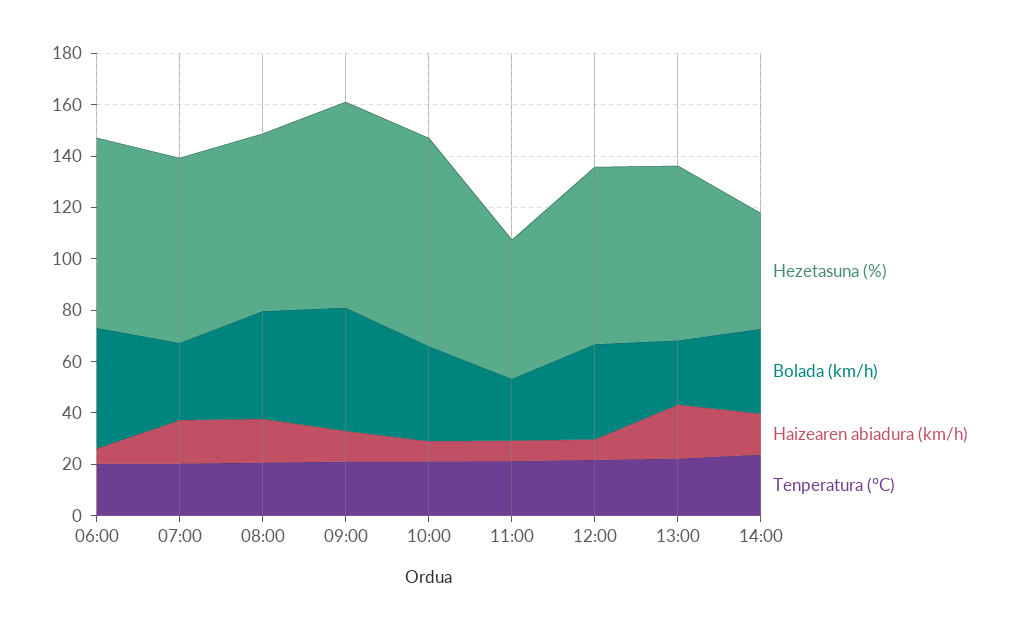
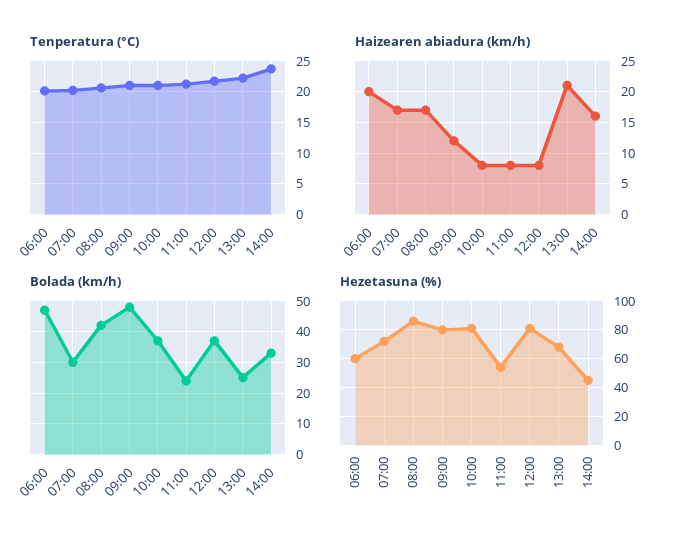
  {
    "Hezetasuna (%)": {
-     "06:00": 75,
+     "06:00": 60,
      "07:00": 70,
-     "08:00": 70,
+     "08:00": 85,
      "09:00": 80,
      "10:00": 80,
      "11:00": 55,
-     "12:00": 70,
+     "12:00": 80,
      "13:00": 70,
      "14:00": 45
    },
    "Bolada (km/h)": {
      "06:00": 45,
      "07:00": 30,
      "08:00": 40,
      "09:00": 50,
      "10:00": 35,
      "11:00": 25,
      "12:00": 35,
      "13:00": 25,
      "14:00": 35
    },
    "Haizearen abiadura (km/h)": {
-     "06:00": 5,
+     "06:00": 20,
      "07:00": 17,
      "08:00": 17,
      "09:00": 12,
      "10:00": 8,
      "11:00": 8,
      "12:00": 8,
      "13:00": 21,
      "14:00": 16
    },
    "Tenperatura (°C)": {
      "06:00": 20,
      "07:00": 20,
      "08:00": 21,
      "09:00": 21,
      "10:00": 21,
      "11:00": 21,
      "12:00": 22,
      "13:00": 22,
      "14:00": 24
    }
  }

